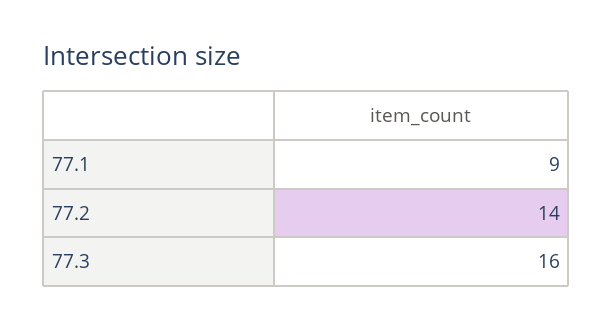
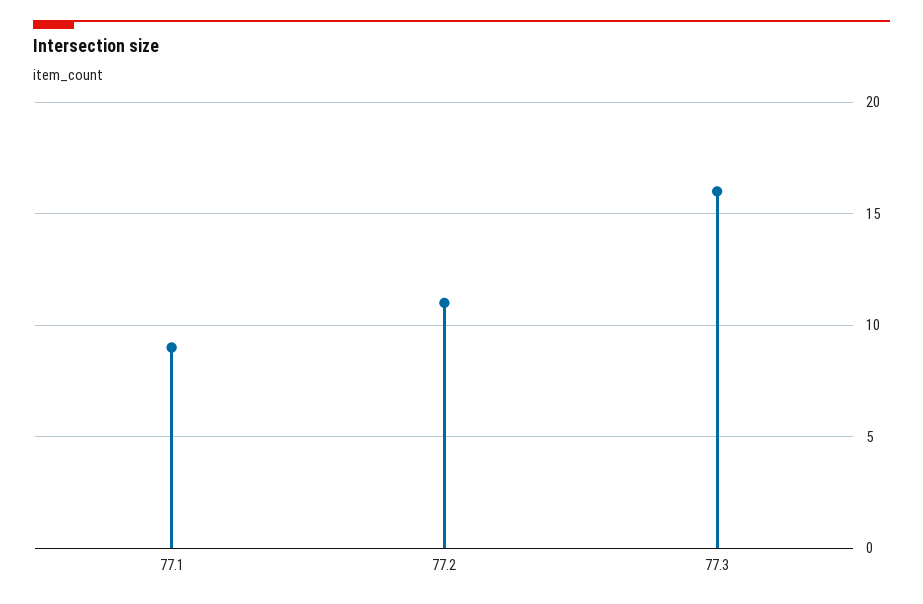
  {
    "77.1": 9,
-   "77.2": 14,
+   "77.2": 11,
    "77.3": 16
  }

